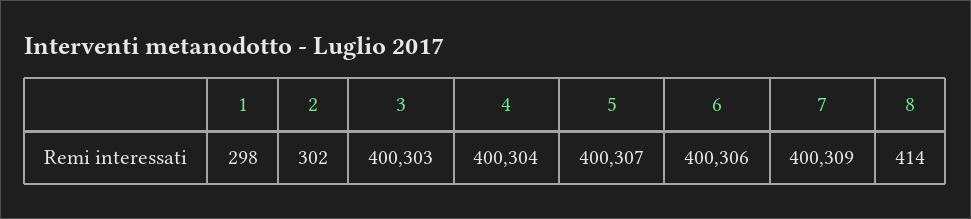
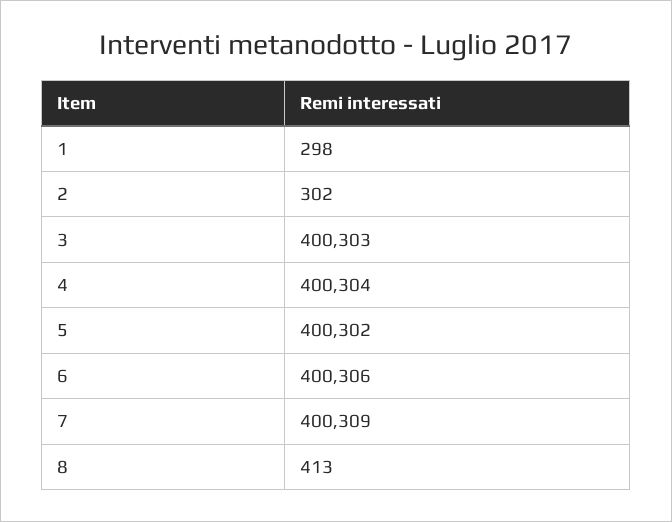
  {
    "1": 298,
    "2": 302,
    "3": 400303,
    "4": 400304,
-   "5": 400307,
+   "5": 400302,
    "6": 400306,
    "7": 400309,
-   "8": 414
+   "8": 413
  }

